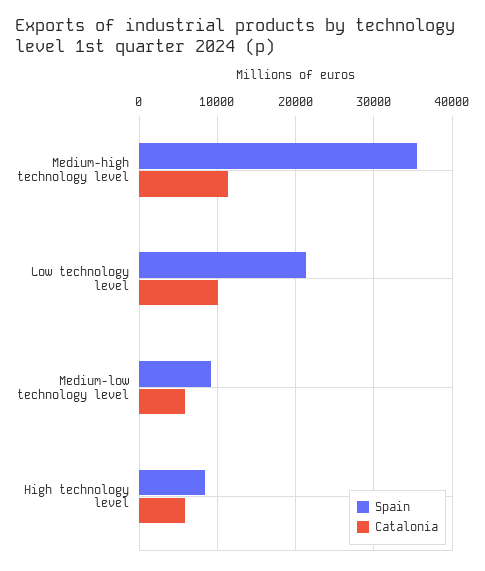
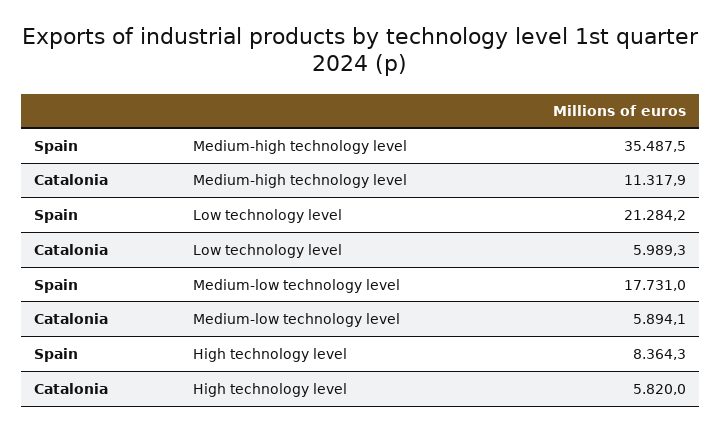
  {
    "Spain": {
      "Medium-high technology level": 35487.5,
      "Low technology level": 21284.2,
-     "Medium-low technology level": 9000,
+     "Medium-low technology level": 17731,
      "High technology level": 8364.3
    },
    "Catalonia": {
      "Medium-high technology level": 11317.9,
-     "Low technology level": 10000,
+     "Low technology level": 5989.3,
      "Medium-low technology level": 5894.1,
      "High technology level": 5820
    }
  }

